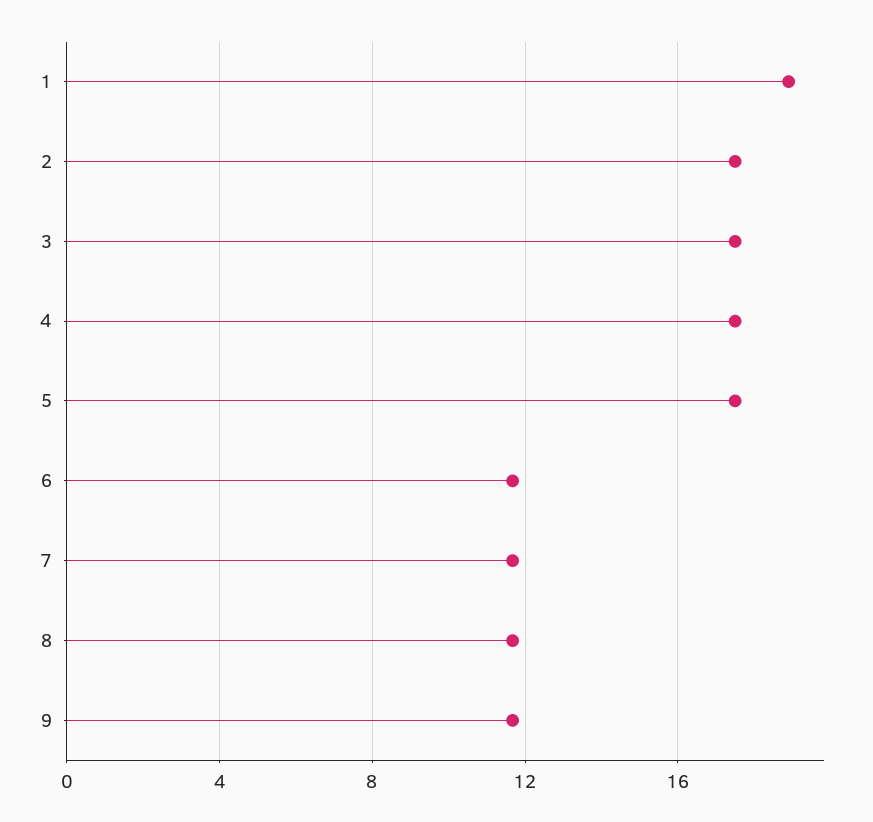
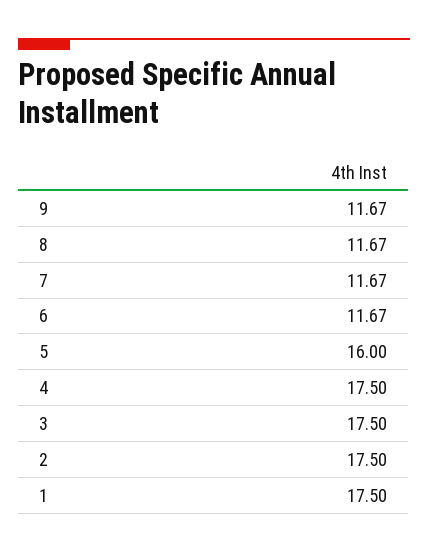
  {
-   "1": 19,
+   "1": 17.5,
    "2": 17.5,
    "3": 17.5,
    "4": 17.5,
-   "5": 17.5,
+   "5": 16,
    "6": 11.67,
    "7": 11.67,
    "8": 11.67,
    "9": 11.67
  }

